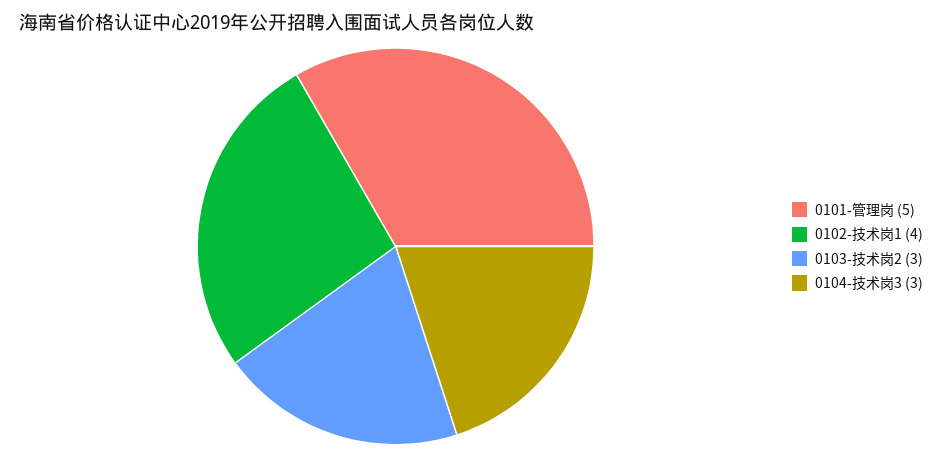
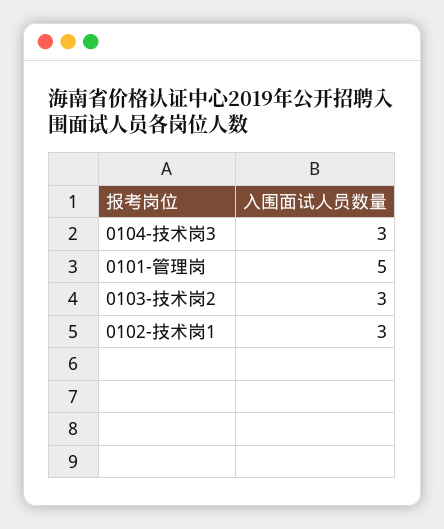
  {
    "0101-管理岗": 5,
-   "0102-技术岗1": 4,
+   "0102-技术岗1": 3,
    "0103-技术岗2": 3,
    "0104-技术岗3": 3
  }

